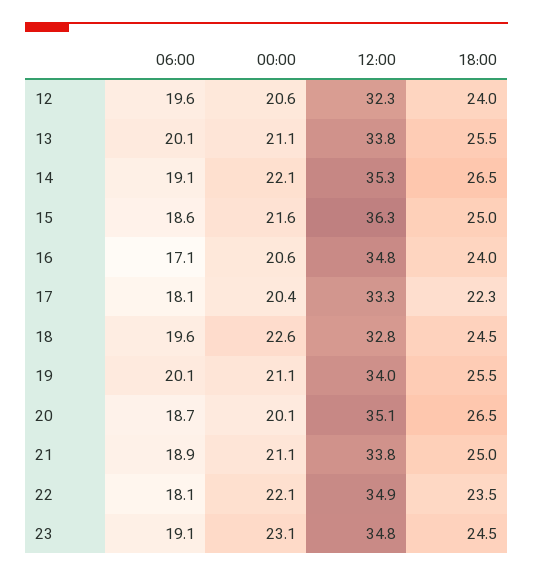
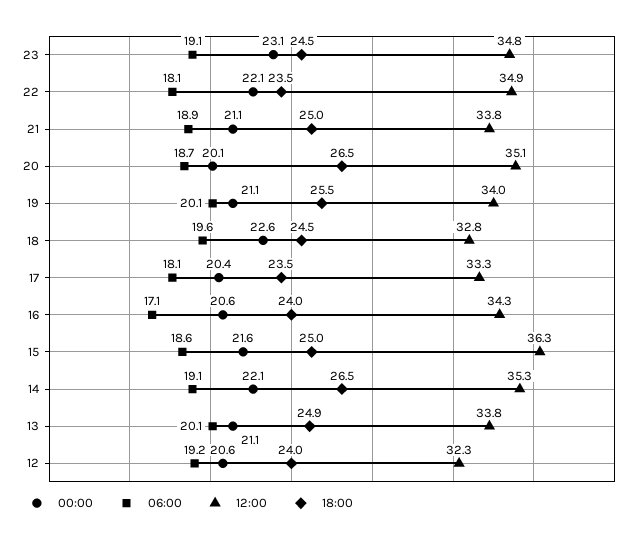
  {
    "06:00": {
-     "12": 19.6,
+     "12": 19.2,
      "13": 20.1,
      "14": 19.1,
      "15": 18.6,
      "16": 17.1,
      "17": 18.1,
      "18": 19.6,
      "19": 20.1,
      "20": 18.7,
      "21": 18.9,
      "22": 18.1,
      "23": 19.1
    },
    "00:00": {
      "12": 20.6,
      "13": 21.1,
      "14": 22.1,
      "15": 21.6,
      "16": 20.6,
      "17": 20.4,
      "18": 22.6,
      "19": 21.1,
      "20": 20.1,
      "21": 21.1,
      "22": 22.1,
      "23": 23.1
    },
    "12:00": {
      "12": 32.3,
      "13": 33.8,
      "14": 35.3,
      "15": 36.3,
-     "16": 34.8,
+     "16": 34.3,
      "17": 33.3,
      "18": 32.8,
      "19": 34,
      "20": 35.1,
      "21": 33.8,
      "22": 34.9,
      "23": 34.8
    },
    "18:00": {
      "12": 24,
-     "13": 25.5,
+     "13": 24.9,
      "14": 26.5,
      "15": 25,
      "16": 24,
-     "17": 22.3,
+     "17": 23.5,
      "18": 24.5,
      "19": 25.5,
      "20": 26.5,
      "21": 25,
      "22": 23.5,
      "23": 24.5
    }
  }

